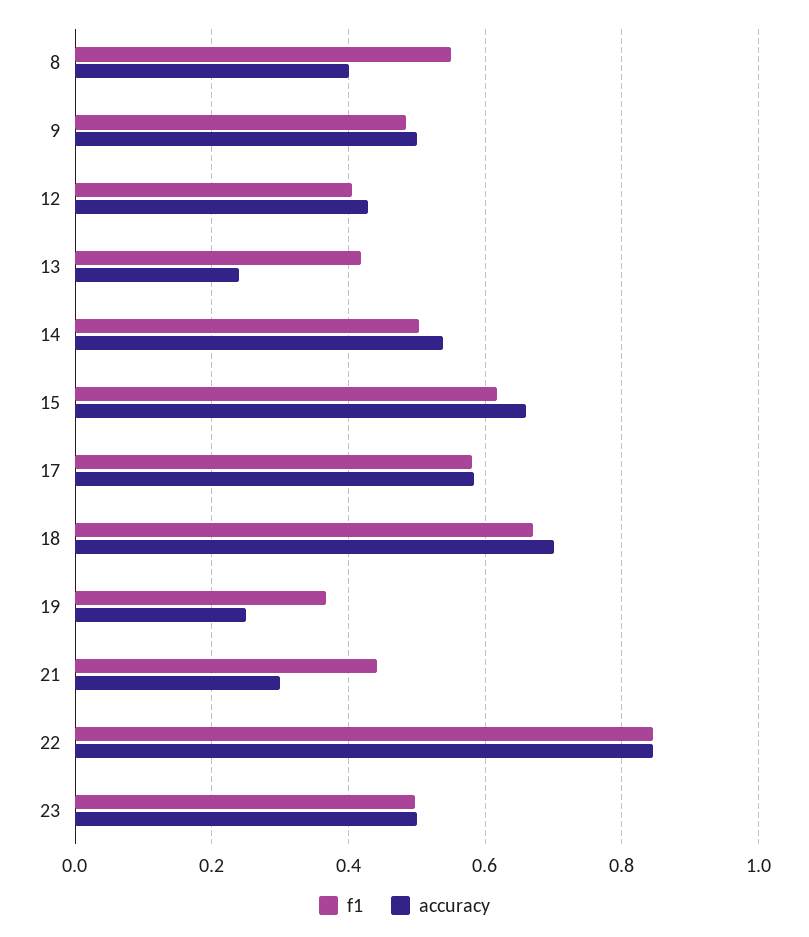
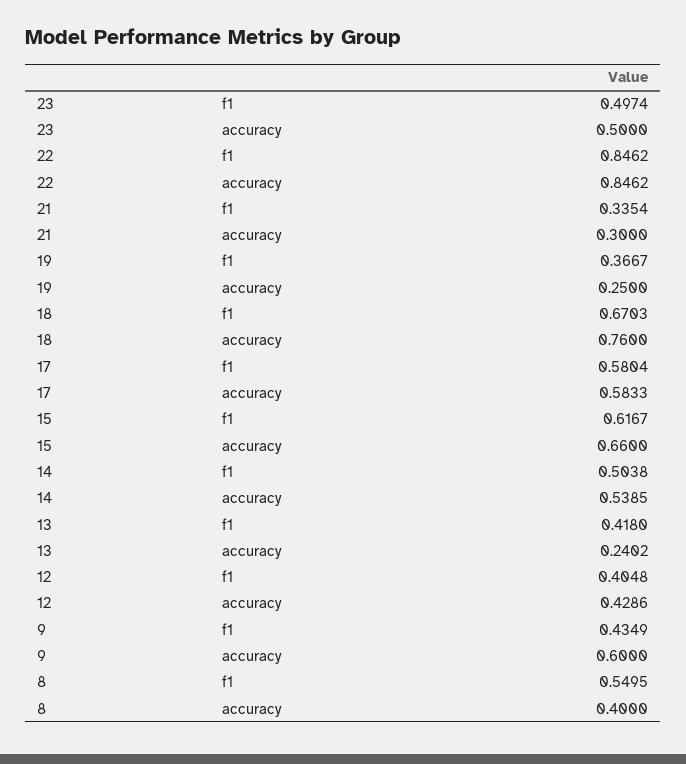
  {
    "f1": {
      "8": 0.5495,
-     "9": 0.48,
+     "9": 0.4349,
      "12": 0.4048,
      "13": 0.418,
      "14": 0.5038,
      "15": 0.6167,
      "17": 0.5804,
      "18": 0.6703,
      "19": 0.3667,
-     "21": 0.44,
+     "21": 0.3354,
      "22": 0.8462,
      "23": 0.4974
    },
    "accuracy": {
      "8": 0.4,
-     "9": 0.5,
+     "9": 0.6,
      "12": 0.4286,
      "13": 0.2402,
      "14": 0.5385,
      "15": 0.66,
      "17": 0.5833,
-     "18": 0.7,
+     "18": 0.76,
      "19": 0.25,
      "21": 0.3,
      "22": 0.8462,
      "23": 0.5
    }
  }

